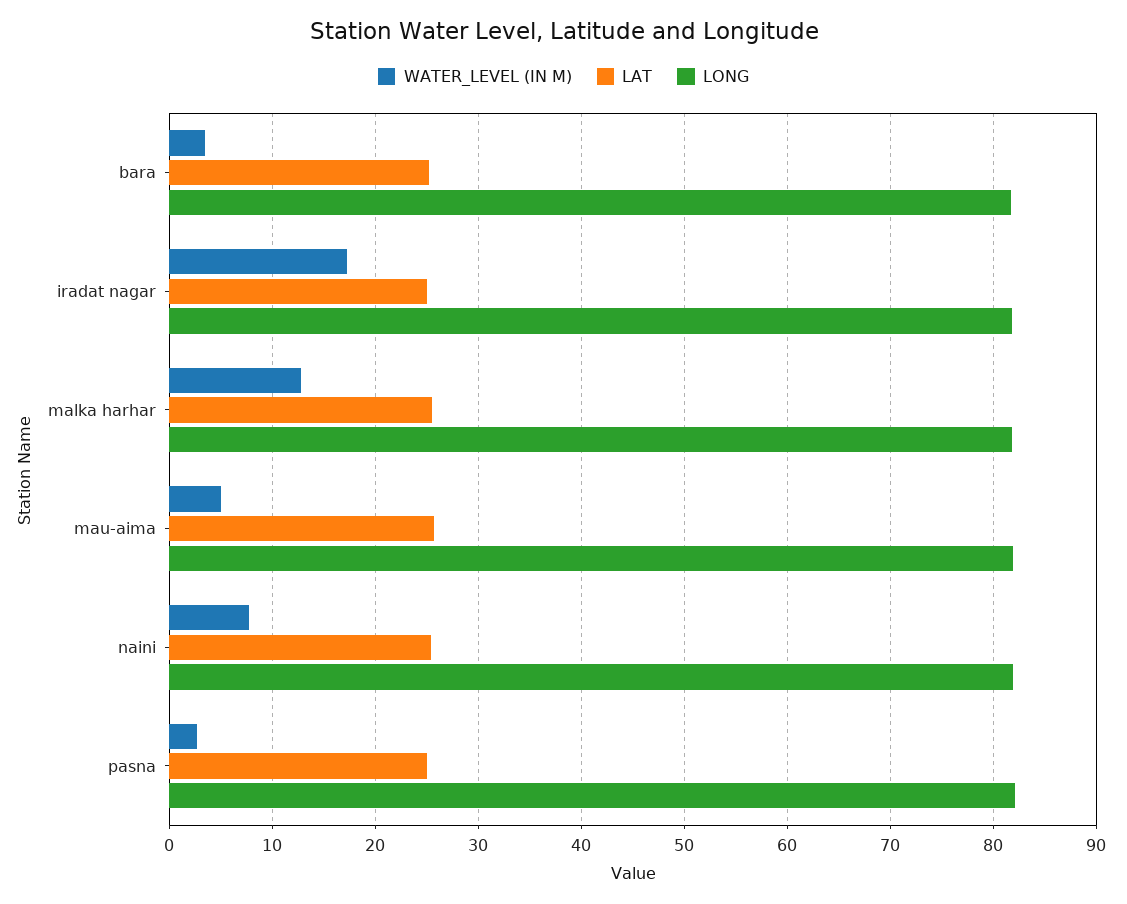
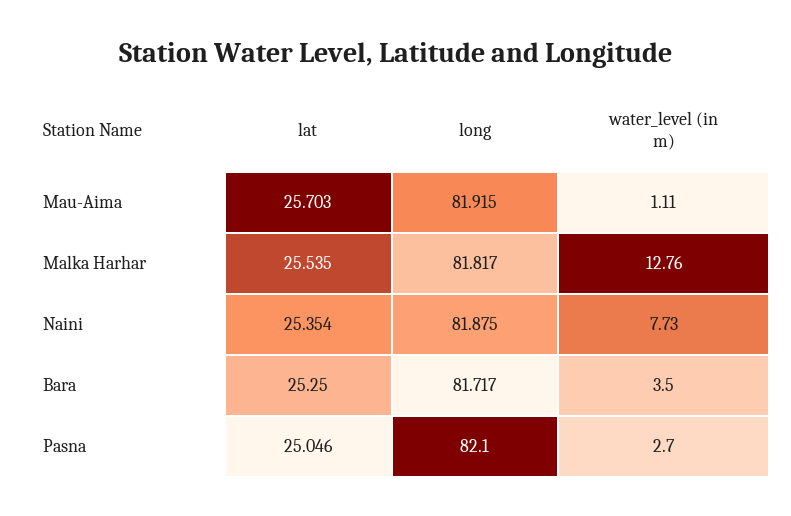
  {
    "WATER_LEVEL (IN M)": {
      "bara": 3.5,
-     "iradat nagar": 17,
      "malka harhar": 12.76,
-     "mau-aima": 5,
+     "mau-aima": 1.11,
      "naini": 7.73,
      "pasna": 2.7
    },
    "LAT": {
      "bara": 25.25,
-     "iradat nagar": 25,
      "malka harhar": 25.535,
      "mau-aima": 25.703,
      "naini": 25.354,
      "pasna": 25.046
    },
    "LONG": {
      "bara": 81.717,
-     "iradat nagar": 82,
      "malka harhar": 81.817,
      "mau-aima": 81.915,
      "naini": 81.875,
      "pasna": 82.1
    }
  }

